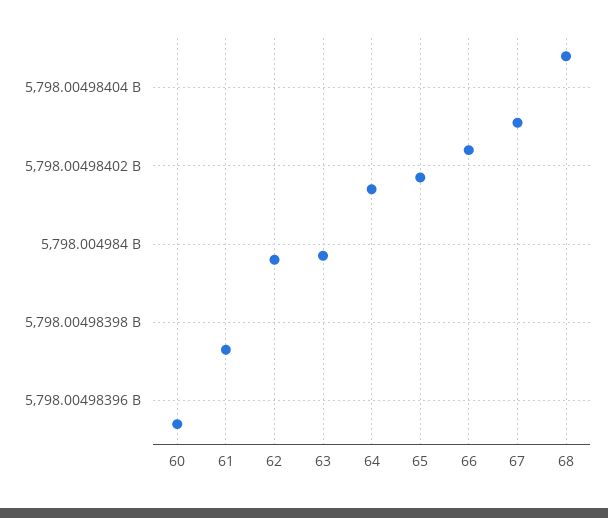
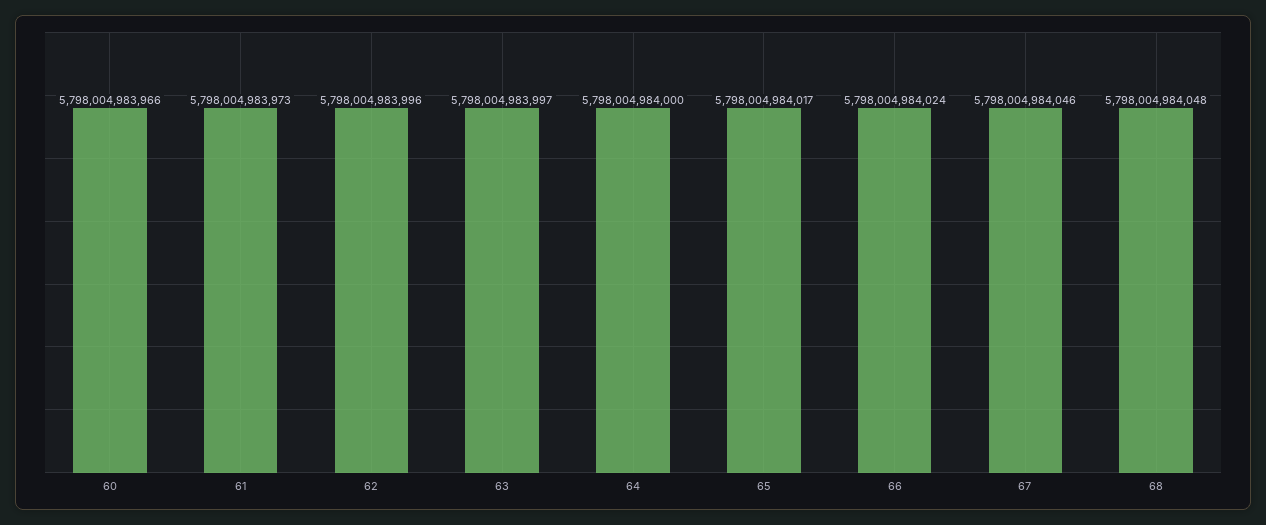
  {
-   "60": 5798004983955,
+   "60": 5798004983966,
    "61": 5798004983973,
    "62": 5798004983996,
    "63": 5798004983997,
-   "64": 5798004984015,
+   "64": 5798004984000,
    "65": 5798004984017,
    "66": 5798004984024,
-   "67": 5798004984030,
+   "67": 5798004984046,
    "68": 5798004984048
  }

